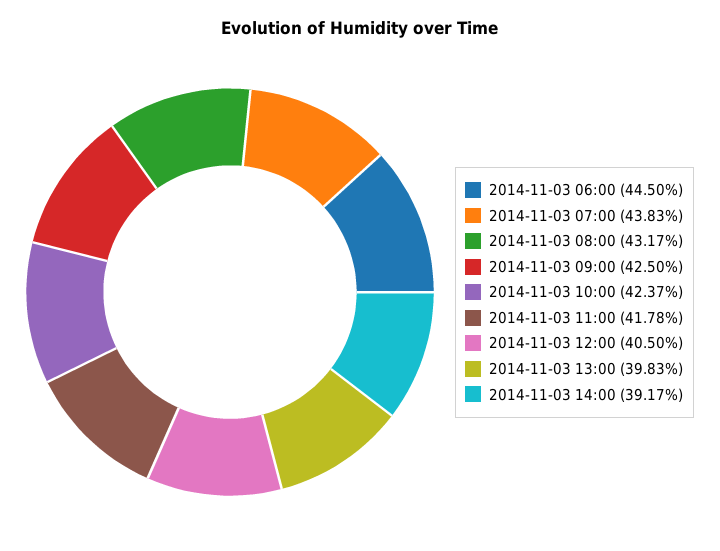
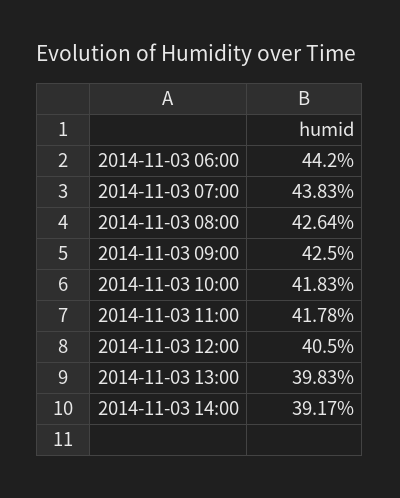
  {
-   "2014-11-03 06:00": 44.5,
+   "2014-11-03 06:00": 44.2,
    "2014-11-03 07:00": 43.83,
-   "2014-11-03 08:00": 43.17,
+   "2014-11-03 08:00": 42.64,
    "2014-11-03 09:00": 42.5,
-   "2014-11-03 10:00": 42.37,
+   "2014-11-03 10:00": 41.83,
    "2014-11-03 11:00": 41.78,
    "2014-11-03 12:00": 40.5,
    "2014-11-03 13:00": 39.83,
    "2014-11-03 14:00": 39.17
  }

